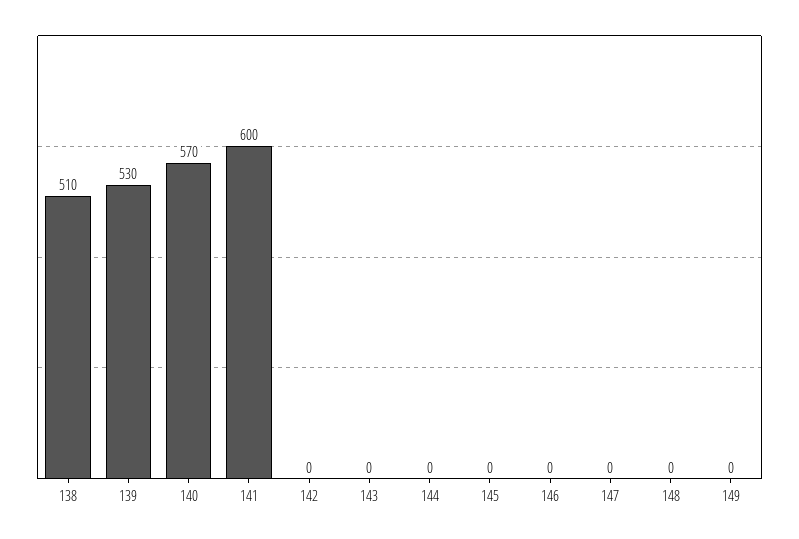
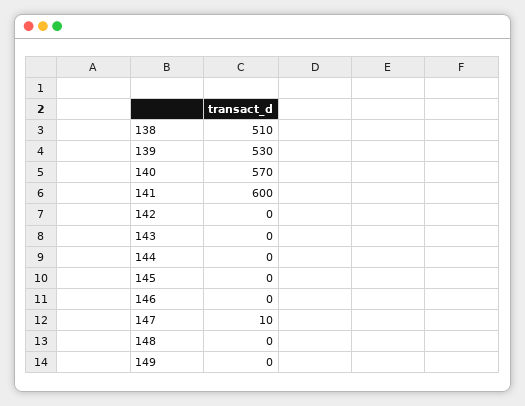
  {
    "138": 510,
    "139": 530,
    "140": 570,
    "141": 600,
    "142": 0,
    "143": 0,
    "144": 0,
    "145": 0,
    "146": 0,
-   "147": 0,
+   "147": 10,
    "148": 0,
    "149": 0
  }

